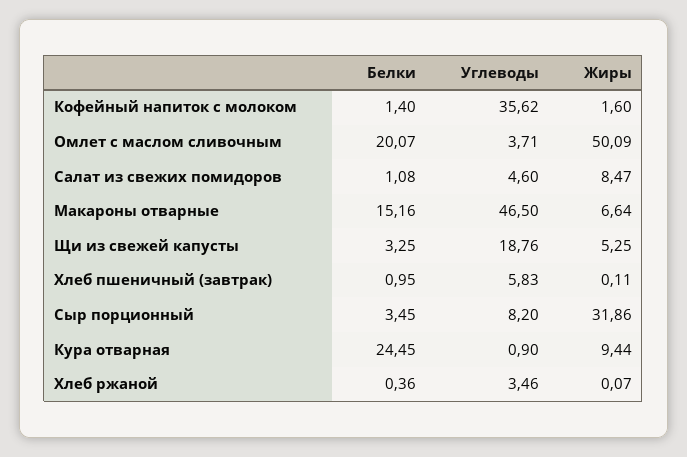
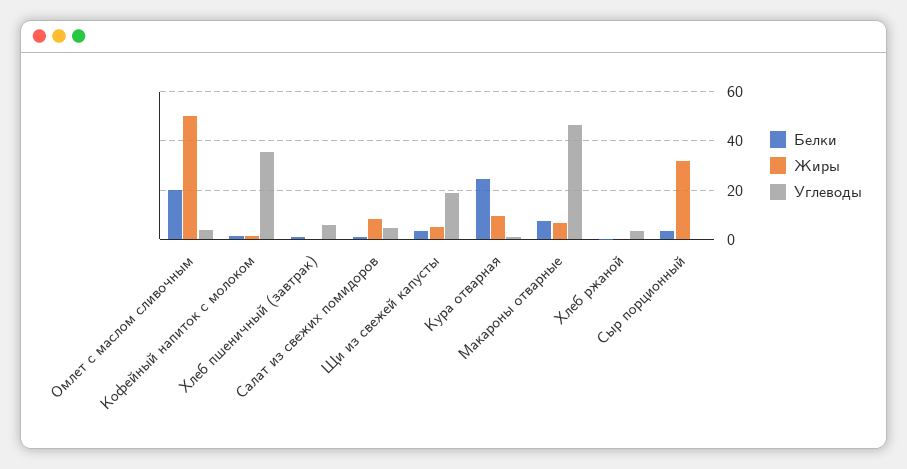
  {
    "Белки": {
      "Кофейный напиток с молоком": 1.4,
      "Омлет с маслом сливочным": 20.07,
      "Салат из свежих помидоров": 1.08,
-     "Макароны отварные": 15.16,
+     "Макароны отварные": 7.5,
      "Щи из свежей капусты": 3.25,
      "Хлеб пшеничный (завтрак)": 0.95,
      "Сыр порционный": 3.45,
      "Кура отварная": 24.45,
      "Хлеб ржаной": 0.36
    },
    "Углеводы": {
      "Кофейный напиток с молоком": 35.62,
      "Омлет с маслом сливочным": 3.71,
      "Салат из свежих помидоров": 4.6,
      "Макароны отварные": 46.5,
      "Щи из свежей капусты": 18.76,
      "Хлеб пшеничный (завтрак)": 5.83,
-     "Сыр порционный": 8.2,
+     "Сыр порционный": 0,
      "Кура отварная": 0.9,
      "Хлеб ржаной": 3.46
    },
    "Жиры": {
      "Кофейный напиток с молоком": 1.6,
      "Омлет с маслом сливочным": 50.09,
      "Салат из свежих помидоров": 8.47,
      "Макароны отварные": 6.64,
      "Щи из свежей капусты": 5.25,
      "Хлеб пшеничный (завтрак)": 0.11,
      "Сыр порционный": 31.86,
      "Кура отварная": 9.44,
      "Хлеб ржаной": 0.07
    }
  }

